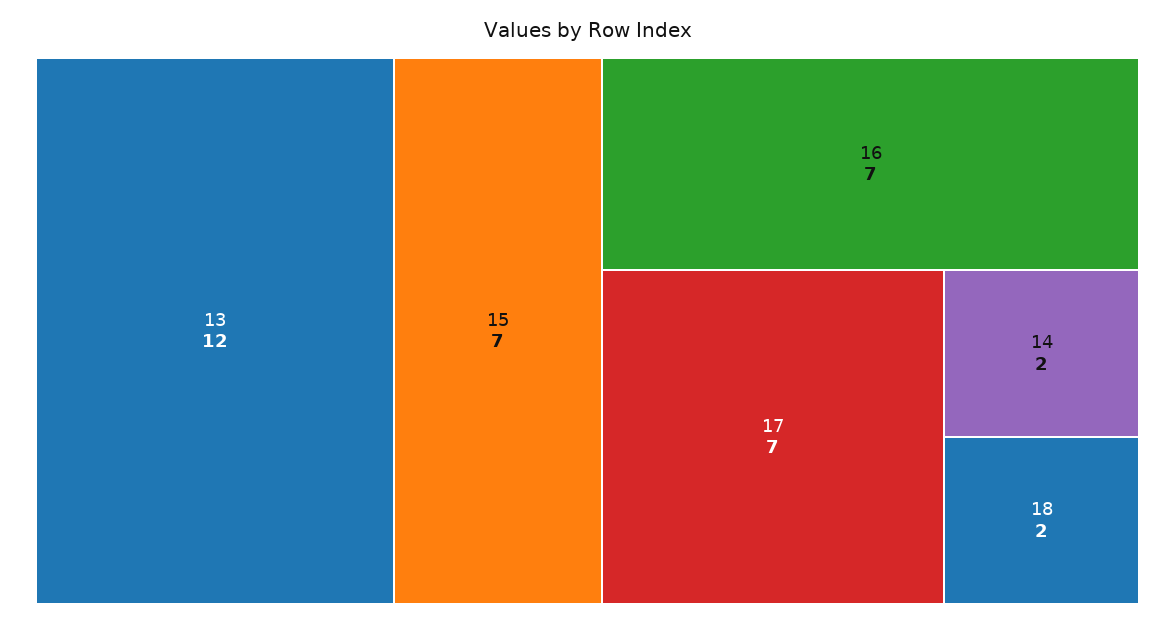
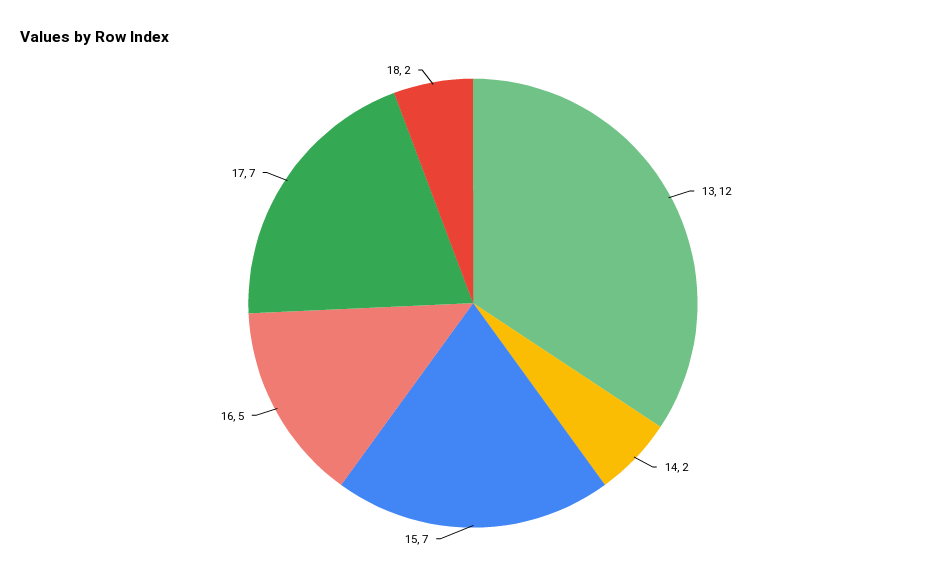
  {
    "13": 12,
    "15": 7,
-   "16": 7,
+   "16": 5,
    "17": 7,
    "14": 2,
    "18": 2
  }

